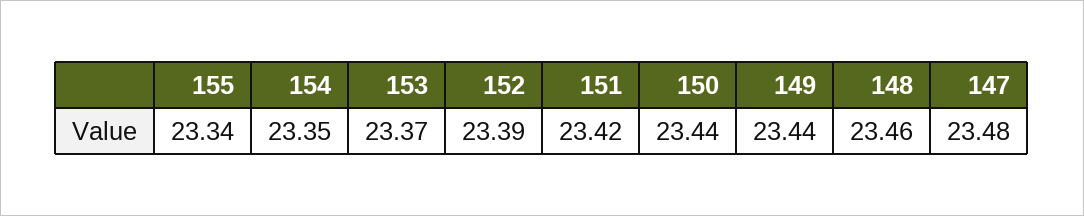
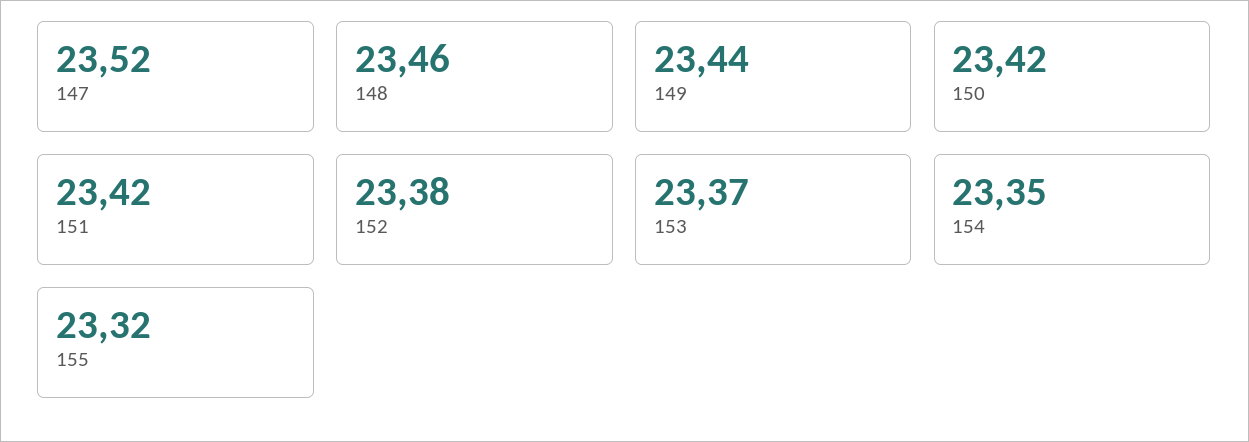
  {
-   "155": 23.34,
+   "155": 23.32,
    "154": 23.35,
    "153": 23.37,
-   "152": 23.39,
+   "152": 23.38,
    "151": 23.42,
-   "150": 23.44,
+   "150": 23.42,
    "149": 23.44,
    "148": 23.46,
-   "147": 23.48
+   "147": 23.52
  }

